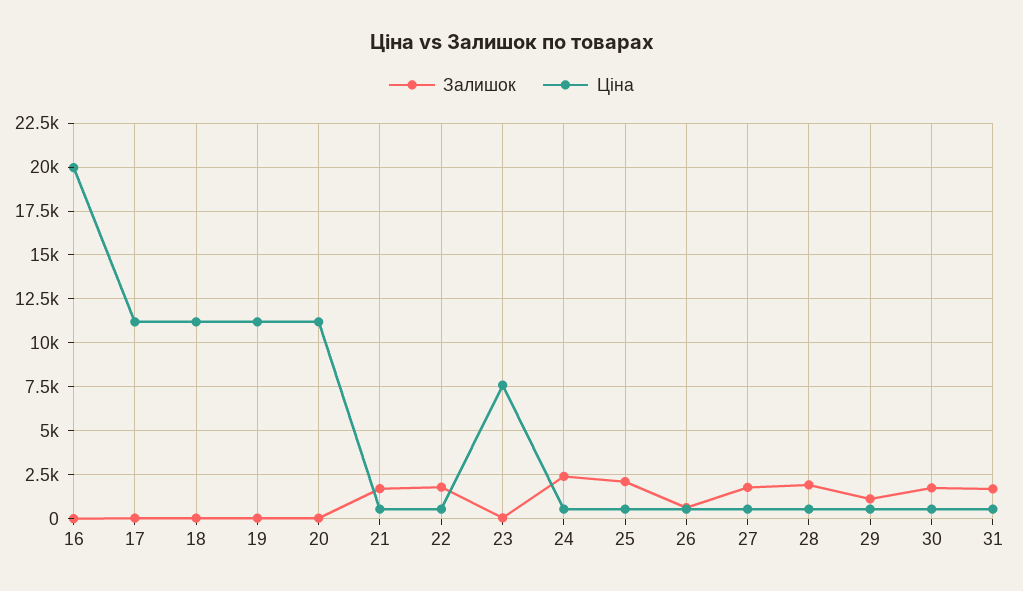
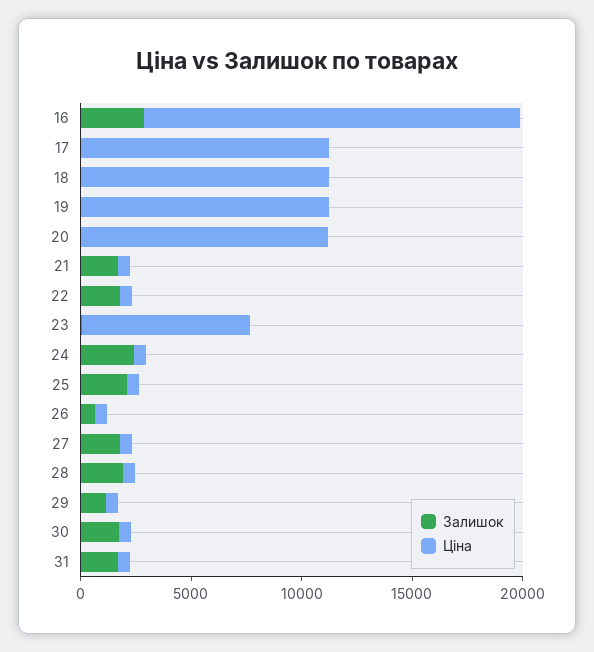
  {
    "Залишок": {
-     "16": 0,
+     "16": 3000,
      "17": 0,
      "18": 0,
      "19": 0,
      "20": 0,
      "21": 1500,
      "22": 2000,
      "23": 0,
      "24": 2500,
      "25": 2000,
      "26": 500,
      "27": 2000,
      "28": 2000,
      "29": 1000,
      "30": 1500,
      "31": 1500
    },
    "Ціна": {
-     "16": 20000,
+     "16": 17000,
      "17": 11000,
      "18": 11000,
      "19": 11000,
      "20": 11000,
      "21": 500,
      "22": 500,
      "23": 7500,
      "24": 500,
      "25": 500,
      "26": 500,
      "27": 500,
      "28": 500,
      "29": 500,
      "30": 500,
      "31": 500
    }
  }

